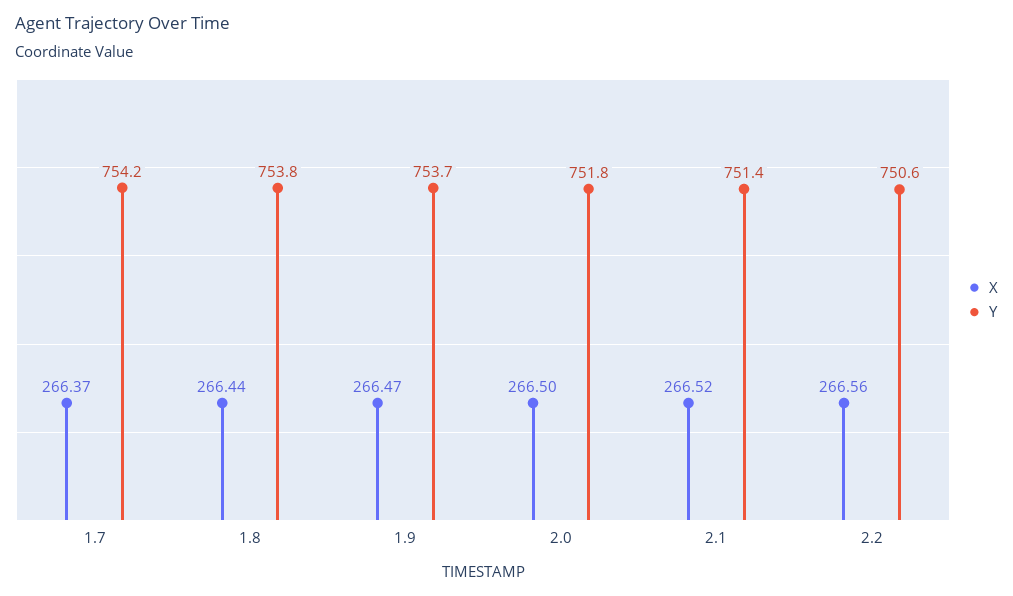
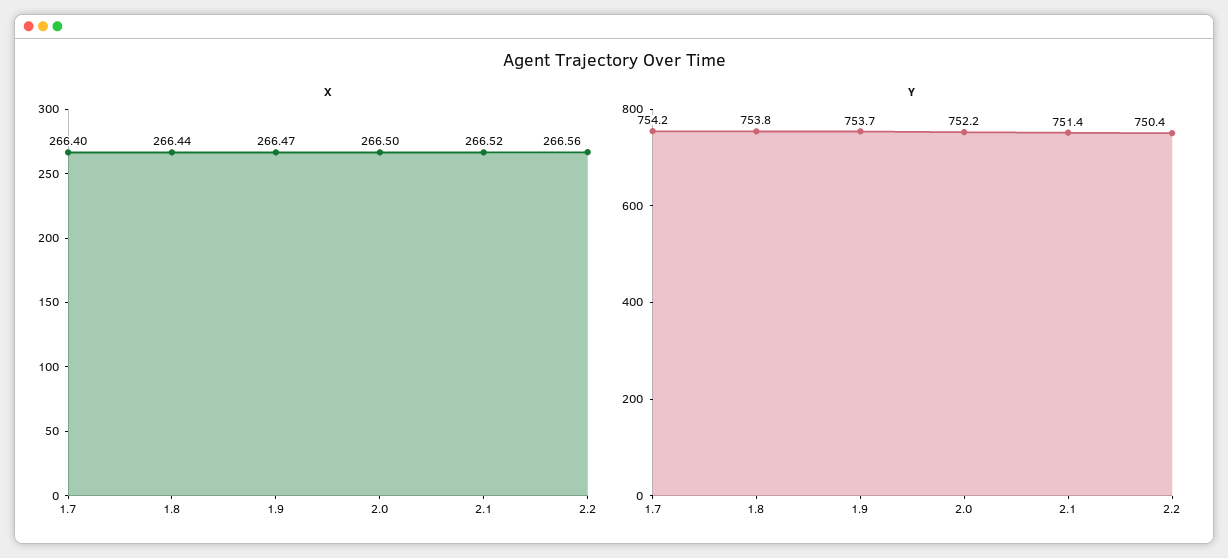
  {
    "X": {
-     "1.7": 266.37,
+     "1.7": 266.4,
      "1.8": 266.44,
      "1.9": 266.47,
      "2.0": 266.5,
      "2.1": 266.52,
      "2.2": 266.56
    },
    "Y": {
      "1.7": 754.2,
      "1.8": 753.8,
      "1.9": 753.7,
-     "2.0": 751.8,
+     "2.0": 752.2,
      "2.1": 751.4,
-     "2.2": 750.6
+     "2.2": 750.4
    }
  }

